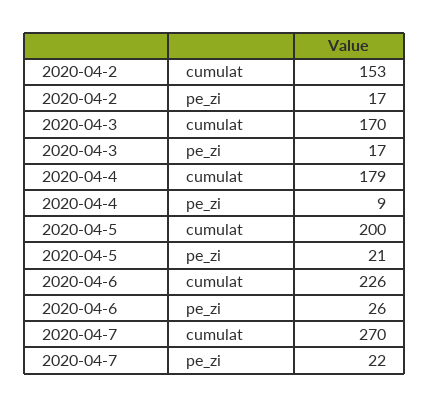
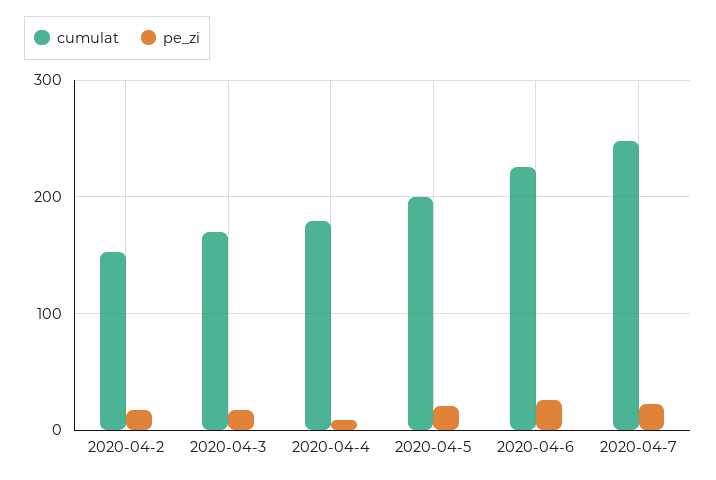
  {
    "cumulat": {
      "2020-04-2": 153,
      "2020-04-3": 170,
      "2020-04-4": 179,
      "2020-04-5": 200,
      "2020-04-6": 226,
-     "2020-04-7": 270
+     "2020-04-7": 250
    },
    "pe_zi": {
      "2020-04-2": 17,
      "2020-04-3": 17,
      "2020-04-4": 9,
      "2020-04-5": 21,
      "2020-04-6": 26,
      "2020-04-7": 22
    }
  }

